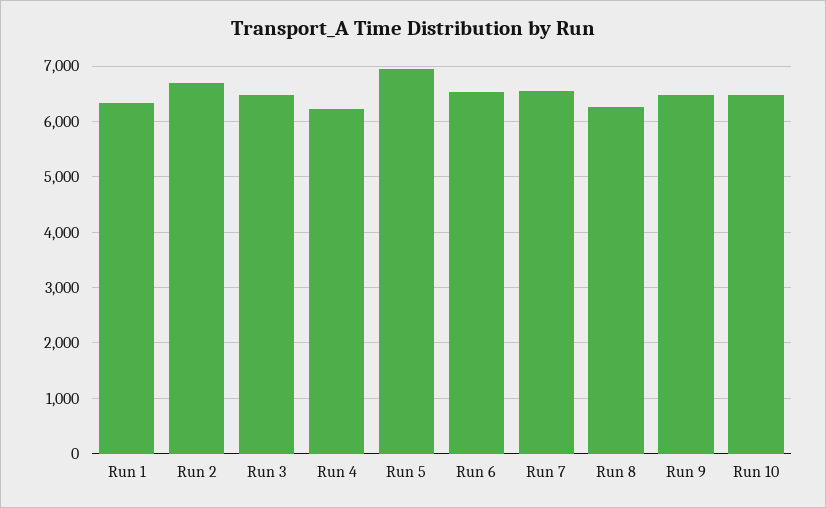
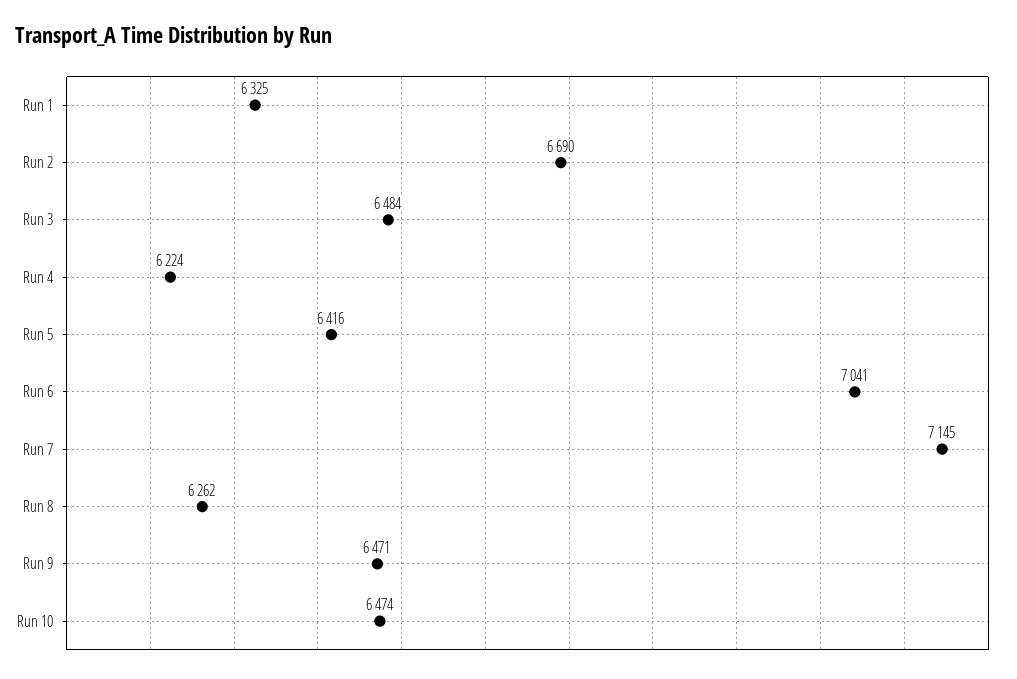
  {
    "Run 1": 6325,
    "Run 2": 6690,
    "Run 3": 6484,
    "Run 4": 6224,
-   "Run 5": 7000,
+   "Run 5": 6416,
-   "Run 6": 6600,
+   "Run 6": 7041,
-   "Run 7": 6600,
+   "Run 7": 7145,
    "Run 8": 6262,
    "Run 9": 6471,
    "Run 10": 6474
  }

